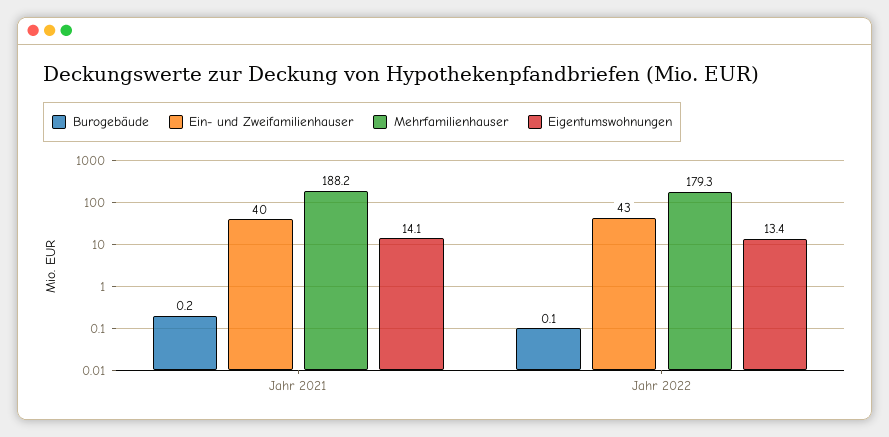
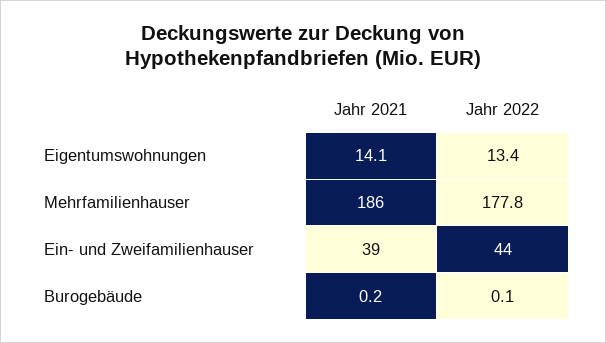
  {
    "Burogebäude": {
      "Jahr 2021": 0.2,
      "Jahr 2022": 0.1
    },
    "Ein- und Zweifamilienhauser": {
-     "Jahr 2021": 40,
+     "Jahr 2021": 39,
-     "Jahr 2022": 43
+     "Jahr 2022": 44
    },
    "Mehrfamilienhauser": {
-     "Jahr 2021": 188.2,
+     "Jahr 2021": 186,
-     "Jahr 2022": 179.3
+     "Jahr 2022": 177.8
    },
    "Eigentumswohnungen": {
      "Jahr 2021": 14.1,
      "Jahr 2022": 13.4
    }
  }

